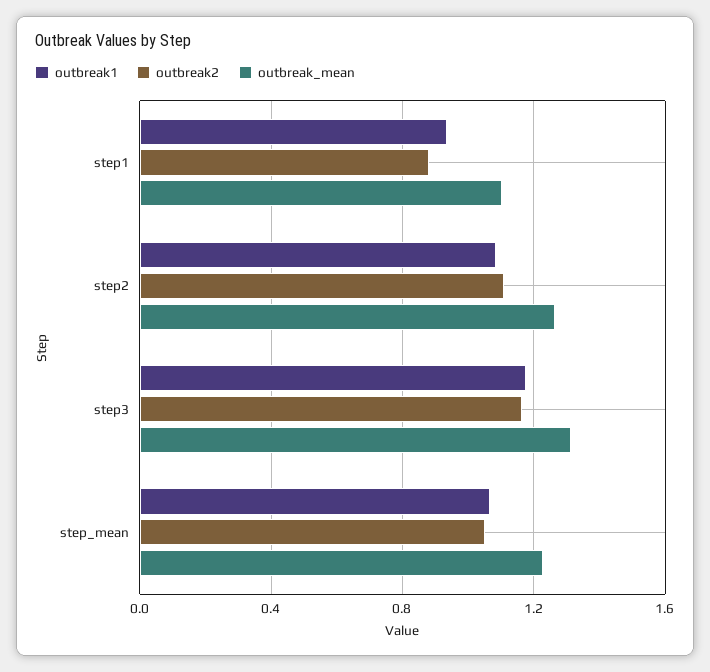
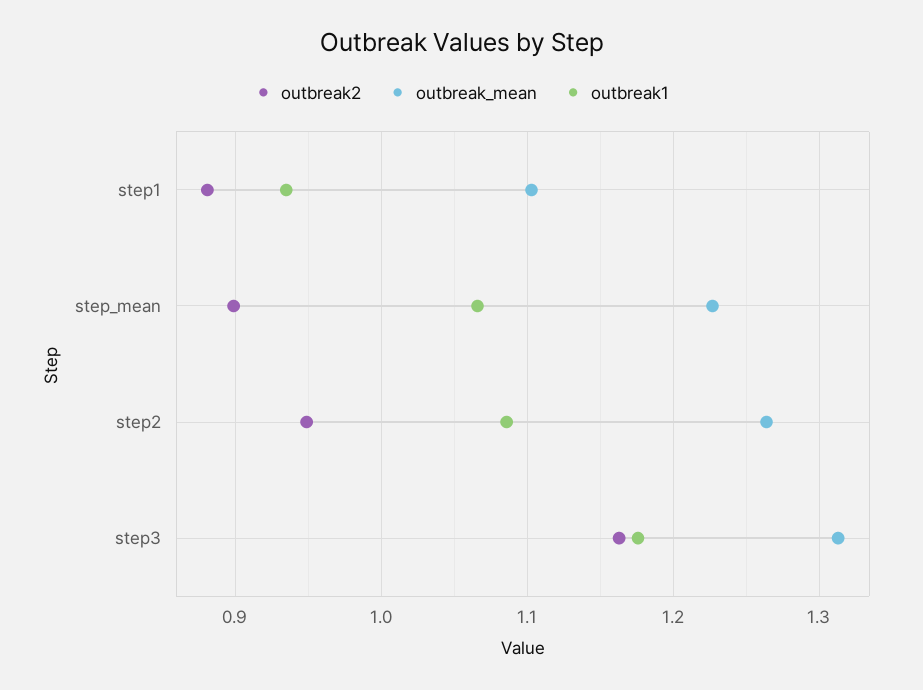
  {
    "outbreak1": {
      "step1": 0.94,
      "step2": 1.09,
      "step3": 1.18,
      "step_mean": 1.07
    },
    "outbreak2": {
      "step1": 0.88,
-     "step2": 1.1,
+     "step2": 0.95,
      "step3": 1.16,
-     "step_mean": 1.05
+     "step_mean": 0.9
    },
    "outbreak_mean": {
      "step1": 1.1,
      "step2": 1.26,
      "step3": 1.31,
      "step_mean": 1.23
    }
  }

